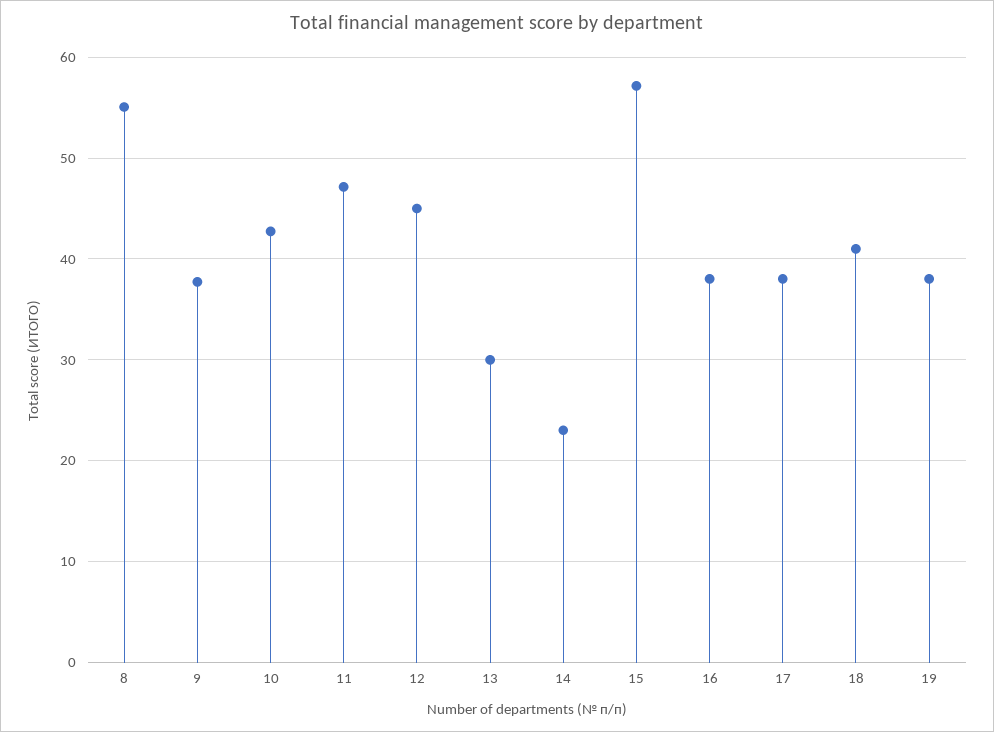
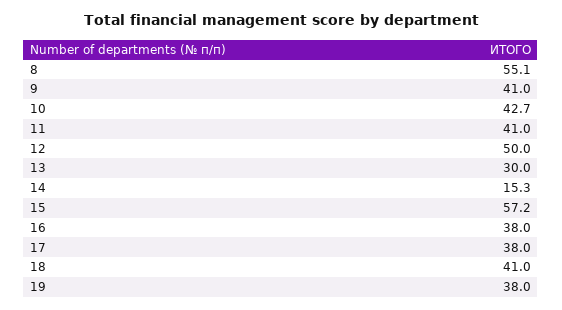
  {
    "8": 55.1,
-   "9": 38,
+   "9": 41,
    "10": 42.7,
-   "11": 47,
+   "11": 41,
-   "12": 45,
+   "12": 50,
    "13": 30,
-   "14": 23,
+   "14": 15.3,
    "15": 57.2,
    "16": 38,
    "17": 38,
    "18": 41,
    "19": 38
  }

